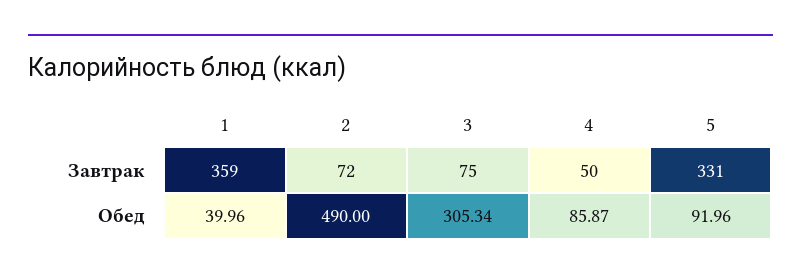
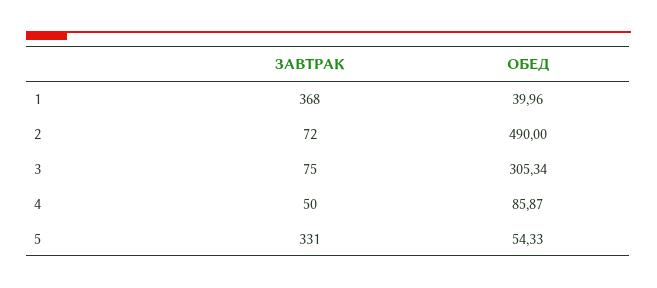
  {
    "1": {
-     "Завтрак": 359,
+     "Завтрак": 368,
      "Обед": 39.96
    },
    "2": {
      "Завтрак": 72,
      "Обед": 490
    },
    "3": {
      "Завтрак": 75,
      "Обед": 305.34
    },
    "4": {
      "Завтрак": 50,
      "Обед": 85.87
    },
    "5": {
      "Завтрак": 331,
-     "Обед": 91.96
+     "Обед": 54.33
    }
  }

